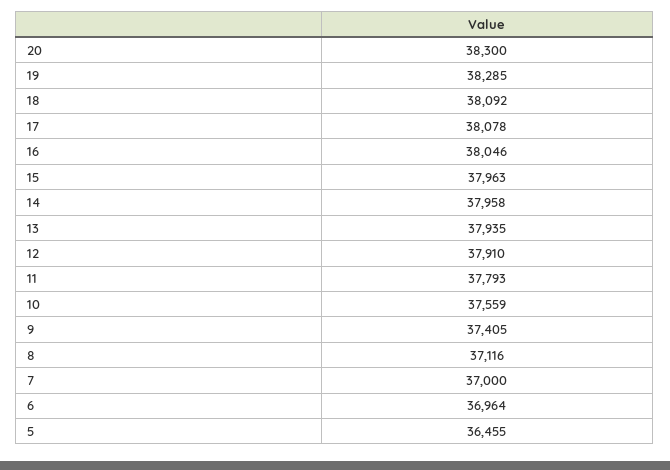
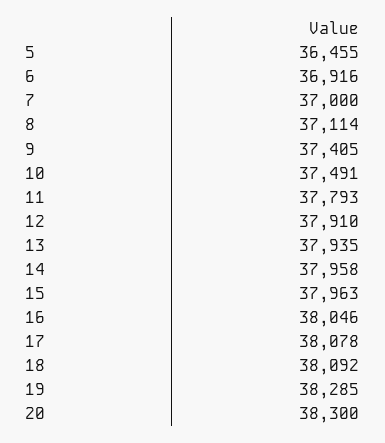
  {
    "20": 38300,
    "19": 38285,
    "18": 38092,
    "17": 38078,
    "16": 38046,
    "15": 37963,
    "14": 37958,
    "13": 37935,
    "12": 37910,
    "11": 37793,
-   "10": 37559,
+   "10": 37491,
    "9": 37405,
-   "8": 37116,
+   "8": 37114,
    "7": 37000,
-   "6": 36964,
+   "6": 36916,
    "5": 36455
  }

